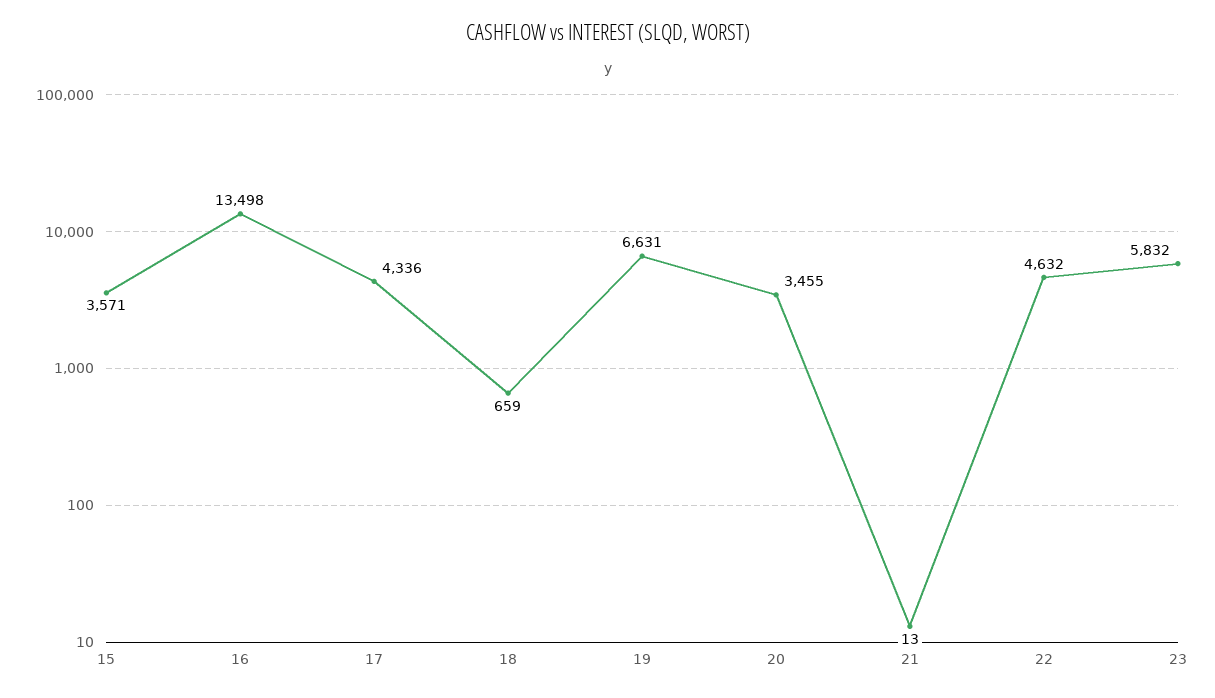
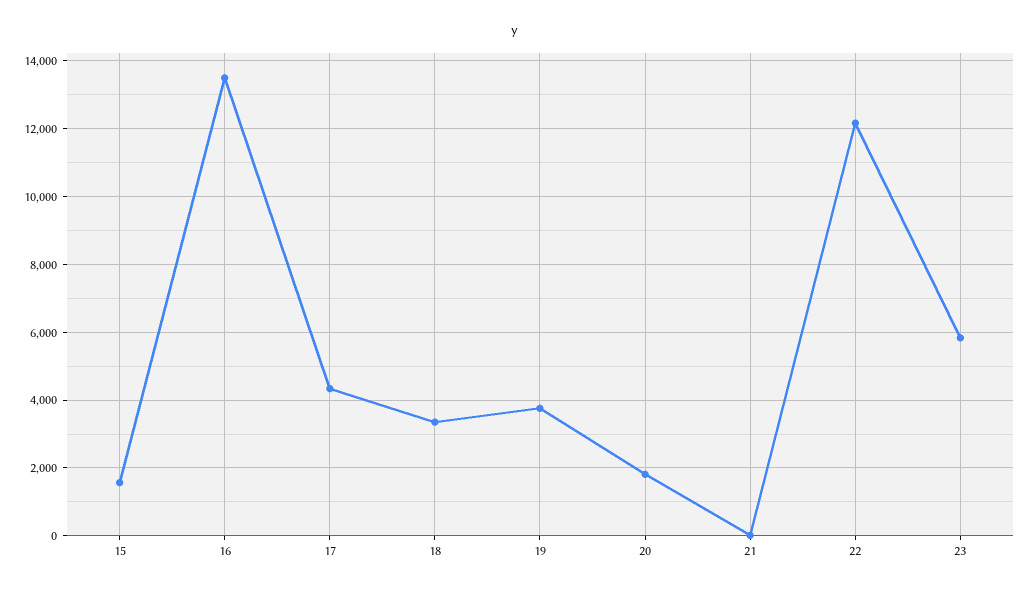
  {
-   "15": 3571,
+   "15": 1600,
    "16": 13498,
    "17": 4336,
-   "18": 659,
+   "18": 3400,
-   "19": 6631,
+   "19": 3800,
-   "20": 3455,
+   "20": 1800,
    "21": 13,
-   "22": 4632,
+   "22": 12200,
    "23": 5832
  }

